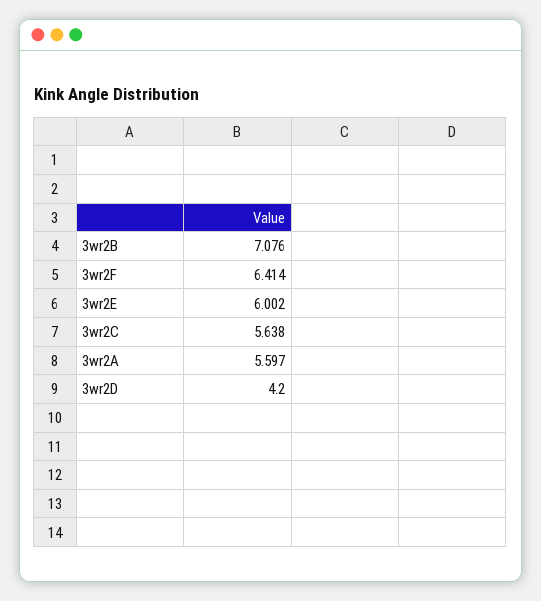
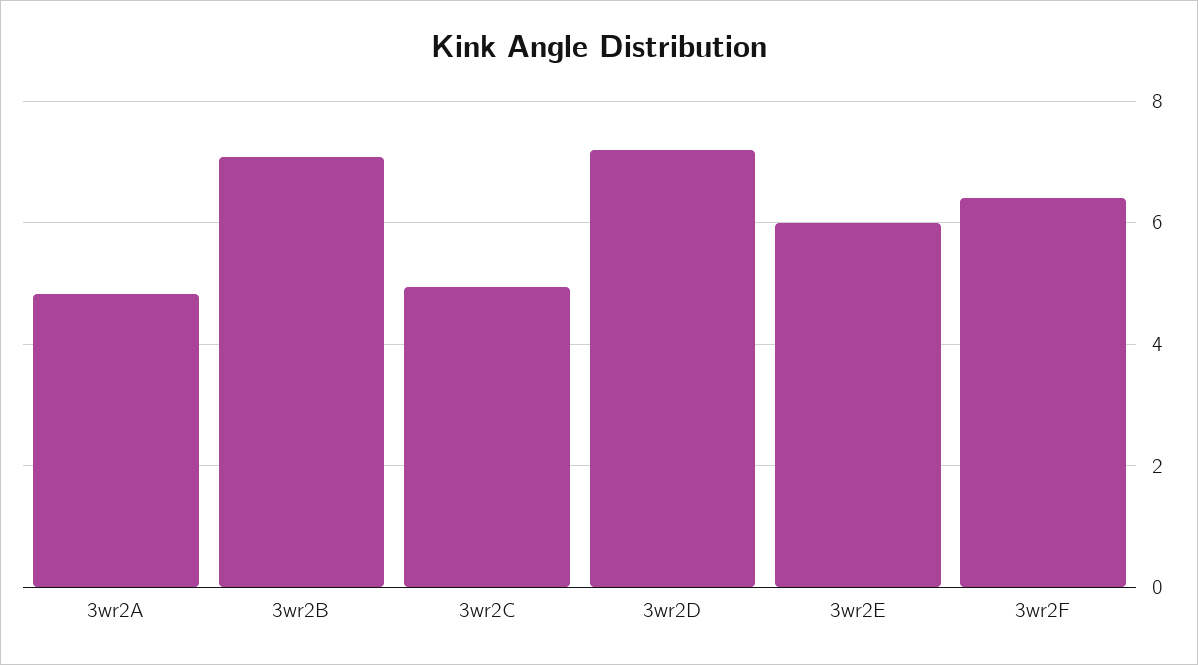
  {
    "3wr2B": 7.076,
    "3wr2F": 6.414,
    "3wr2E": 6.002,
-   "3wr2C": 5.638,
+   "3wr2C": 5,
-   "3wr2A": 5.597,
+   "3wr2A": 4.8,
-   "3wr2D": 4.2
+   "3wr2D": 7.2
  }

